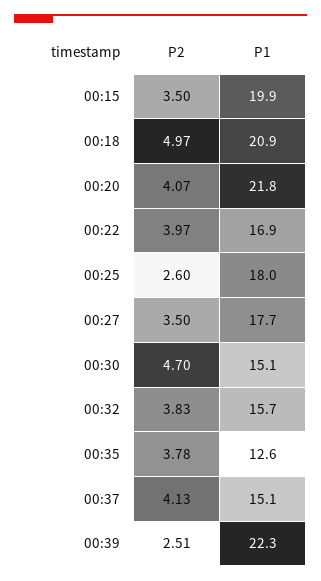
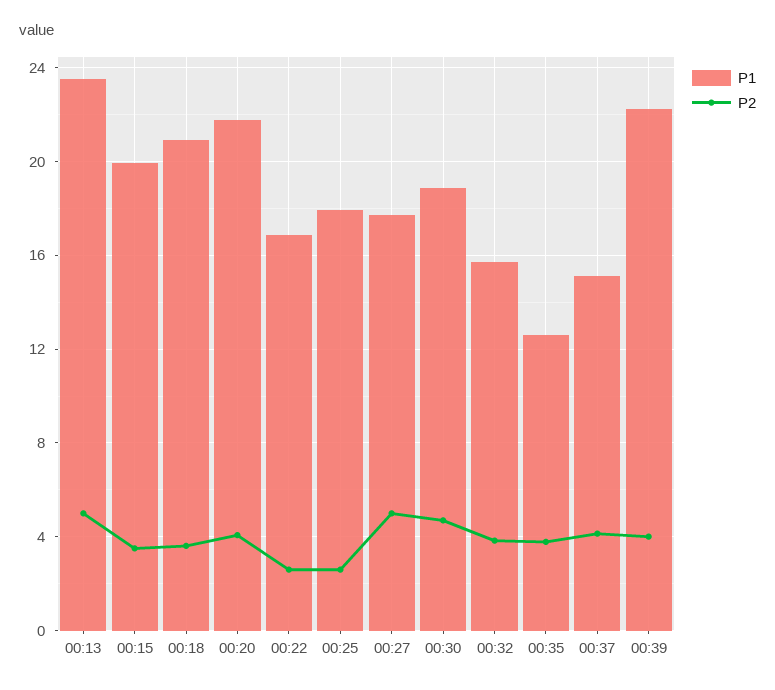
  {
    "P2": {
      "00:15": 3.5,
-     "00:18": 4.97,
+     "00:18": 3.5,
      "00:20": 4.07,
-     "00:22": 3.97,
+     "00:22": 2.5,
      "00:25": 2.6,
-     "00:27": 3.5,
+     "00:27": 5,
      "00:30": 4.7,
      "00:32": 3.83,
      "00:35": 3.78,
      "00:37": 4.13,
-     "00:39": 2.51
+     "00:39": 4,
+     "00:13": 5
    },
    "P1": {
      "00:15": 19.9,
      "00:18": 20.9,
      "00:20": 21.8,
      "00:22": 16.9,
      "00:25": 18,
      "00:27": 17.7,
-     "00:30": 15.1,
+     "00:30": 19,
      "00:32": 15.7,
      "00:35": 12.6,
      "00:37": 15.1,
-     "00:39": 22.3
+     "00:39": 22.3,
+     "00:13": 23.5
    }
  }

